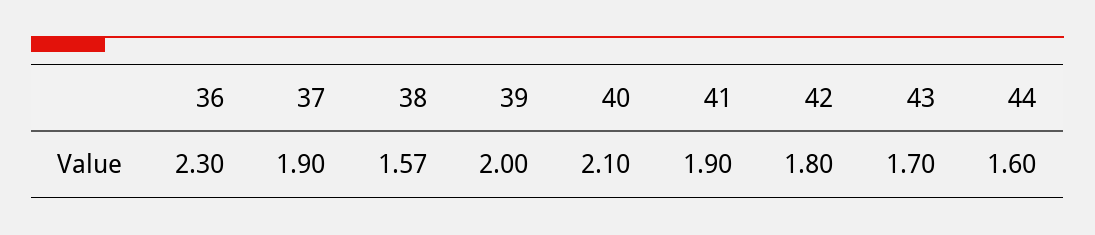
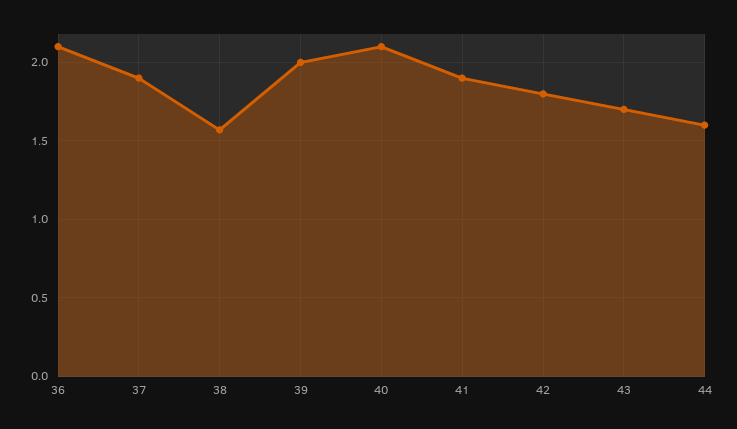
  {
-   "36": 2.3,
+   "36": 2.1,
    "37": 1.9,
    "38": 1.57,
    "39": 2,
    "40": 2.1,
    "41": 1.9,
    "42": 1.8,
    "43": 1.7,
    "44": 1.6
  }

